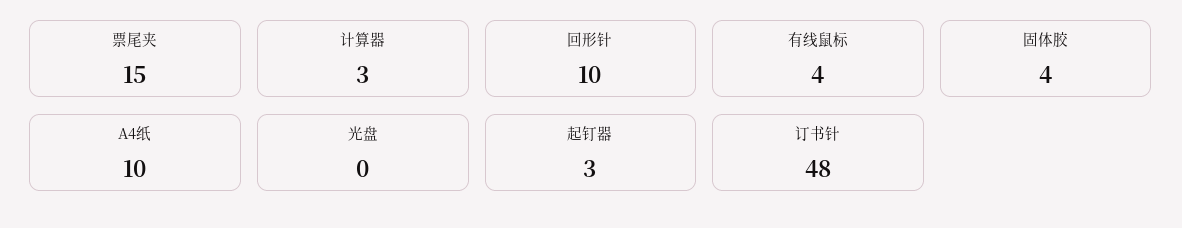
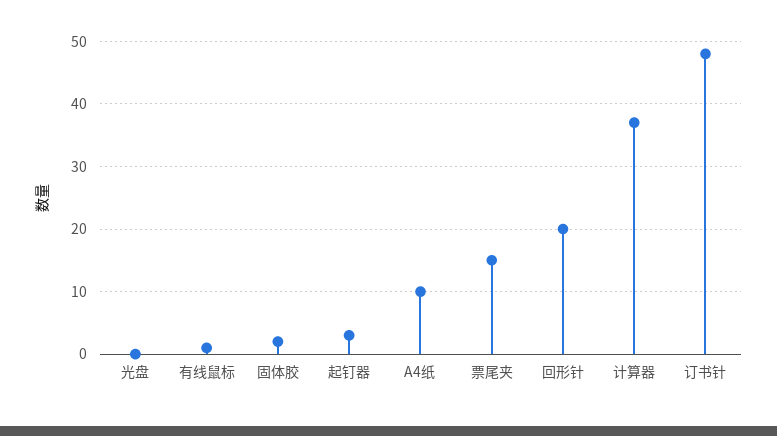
  {
    "票尾夹": 15,
-   "计算器": 3,
+   "计算器": 37,
-   "回形针": 10,
+   "回形针": 20,
-   "有线鼠标": 4,
+   "有线鼠标": 1,
-   "固体胶": 4,
+   "固体胶": 2,
    "A4纸": 10,
    "光盘": 0,
    "起钉器": 3,
    "订书针": 48
  }

